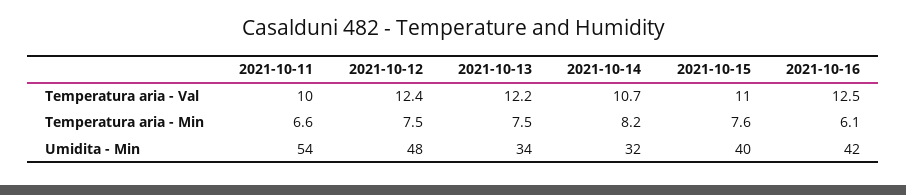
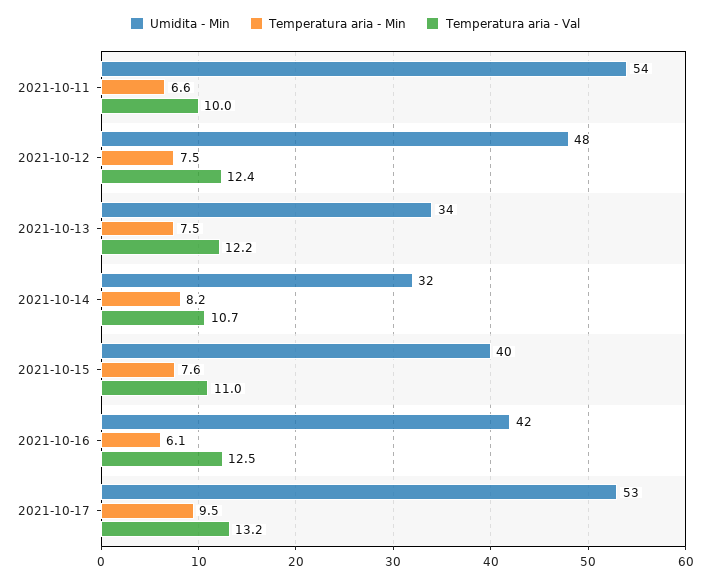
  {
    "Temperatura aria - Val": {
      "2021-10-11": 10,
      "2021-10-12": 12.4,
      "2021-10-13": 12.2,
      "2021-10-14": 10.7,
      "2021-10-15": 11,
-     "2021-10-16": 12.5
+     "2021-10-16": 12.5,
+     "2021-10-17": 13.2
    },
    "Temperatura aria - Min": {
      "2021-10-11": 6.6,
      "2021-10-12": 7.5,
      "2021-10-13": 7.5,
      "2021-10-14": 8.2,
      "2021-10-15": 7.6,
-     "2021-10-16": 6.1
+     "2021-10-16": 6.1,
+     "2021-10-17": 9.5
    },
    "Umidita - Min": {
      "2021-10-11": 54,
      "2021-10-12": 48,
      "2021-10-13": 34,
      "2021-10-14": 32,
      "2021-10-15": 40,
-     "2021-10-16": 42
+     "2021-10-16": 42,
+     "2021-10-17": 53
    }
  }

